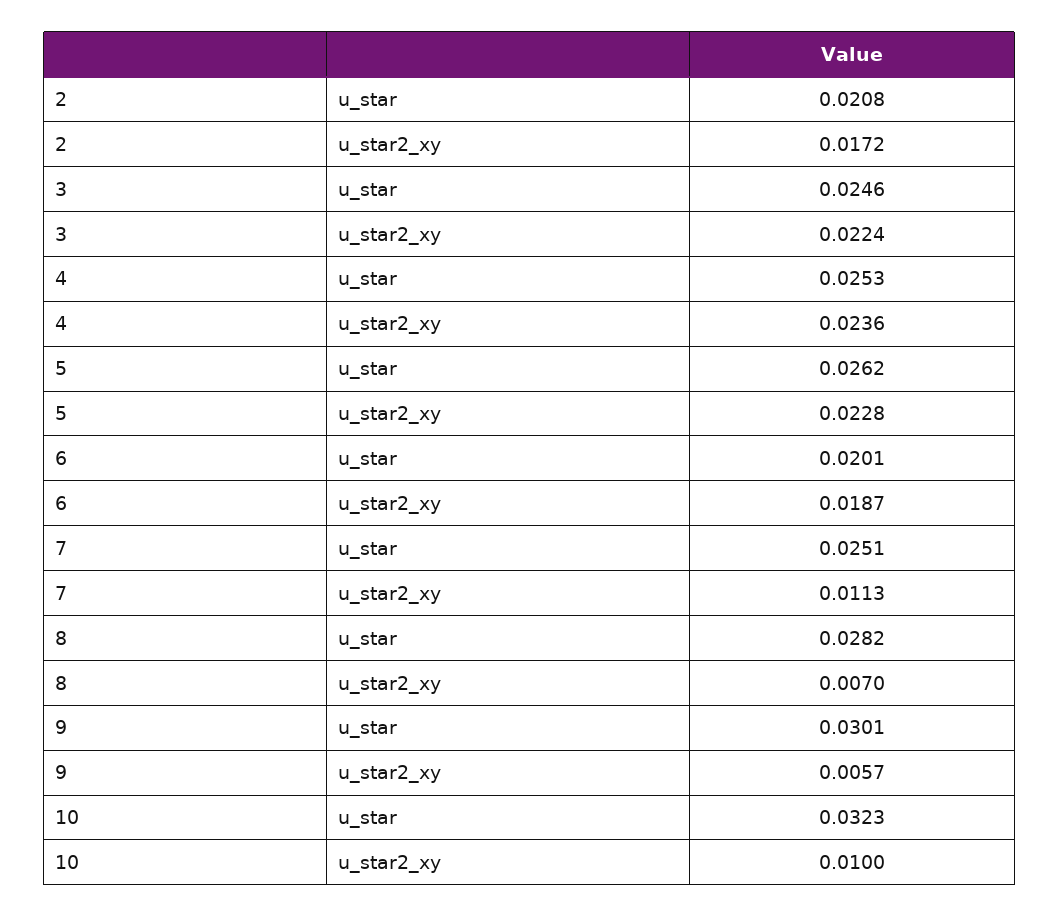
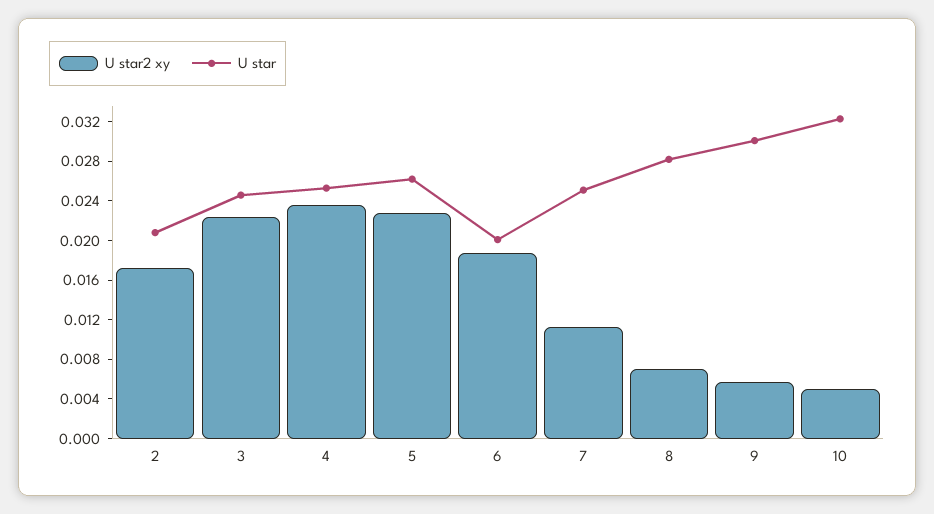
  {
    "u_star": {
      "2": 0.0208,
      "3": 0.0246,
      "4": 0.0253,
      "5": 0.0262,
      "6": 0.0201,
      "7": 0.0251,
      "8": 0.0282,
      "9": 0.0301,
      "10": 0.0323
    },
    "u_star2_xy": {
      "2": 0.0172,
      "3": 0.0224,
      "4": 0.0236,
      "5": 0.0228,
      "6": 0.0187,
      "7": 0.0113,
      "8": 0.007,
      "9": 0.0057,
-     "10": 0.01
+     "10": 0.005
    }
  }

